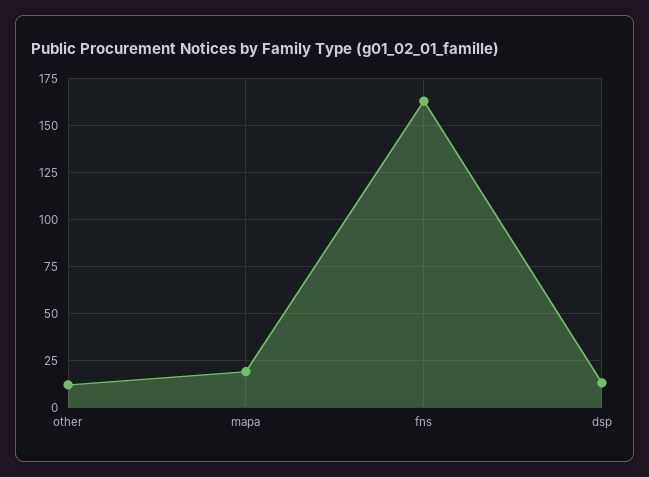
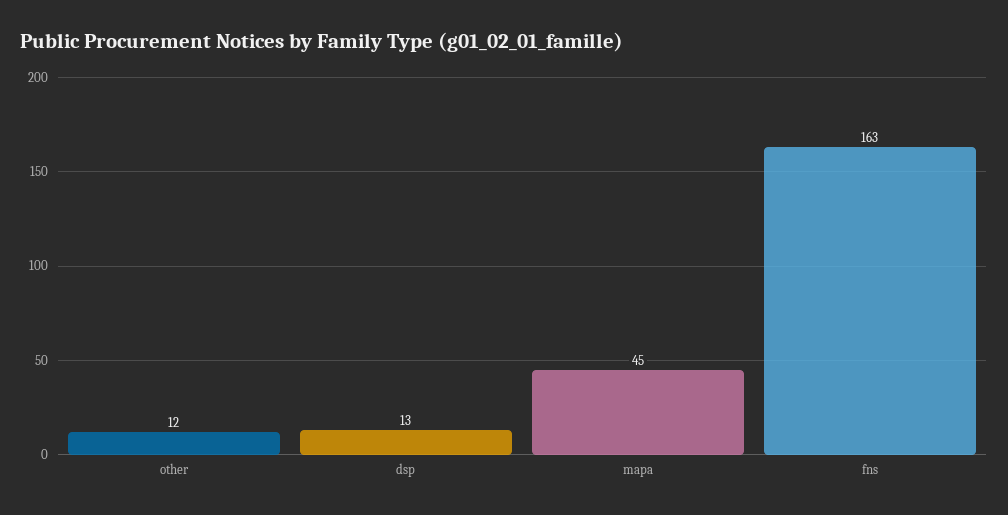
  {
    "other": 12,
-   "mapa": 20,
+   "mapa": 45,
    "fns": 163,
    "dsp": 13
  }

